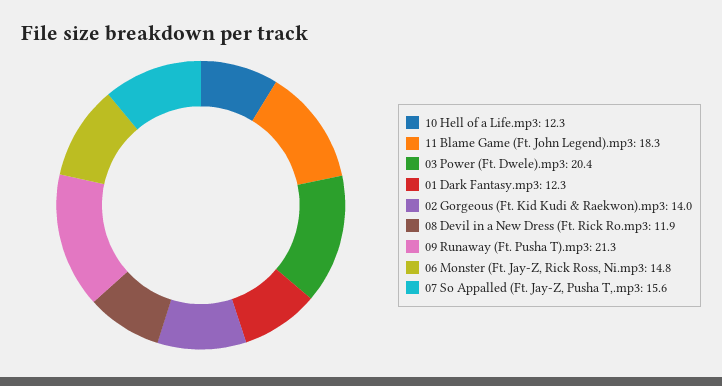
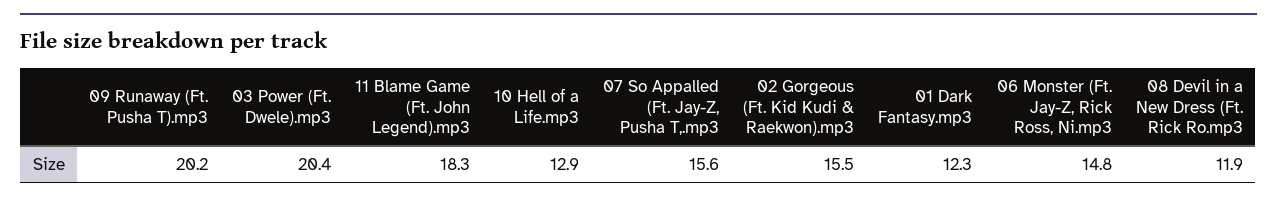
  {
-   "10 Hell of a Life.mp3": 12.3,
+   "10 Hell of a Life.mp3": 12.9,
    "11 Blame Game (Ft. John Legend).mp3": 18.3,
    "03 Power (Ft. Dwele).mp3": 20.4,
    "01 Dark Fantasy.mp3": 12.3,
-   "02 Gorgeous (Ft. Kid Kudi & Raekwon).mp3": 14,
+   "02 Gorgeous (Ft. Kid Kudi & Raekwon).mp3": 15.5,
    "08 Devil in a New Dress (Ft. Rick Ro.mp3": 11.9,
-   "09 Runaway (Ft. Pusha T).mp3": 21.3,
+   "09 Runaway (Ft. Pusha T).mp3": 20.2,
    "06 Monster (Ft. Jay-Z, Rick Ross, Ni.mp3": 14.8,
    "07 So Appalled (Ft. Jay-Z, Pusha T,.mp3": 15.6
  }

